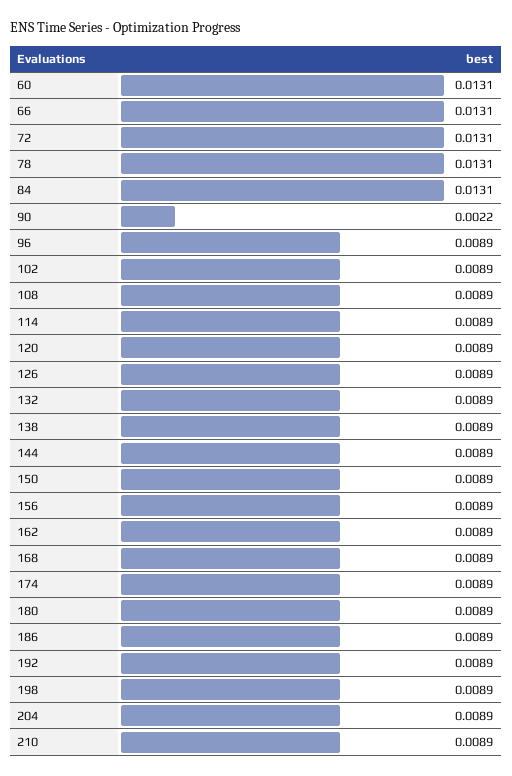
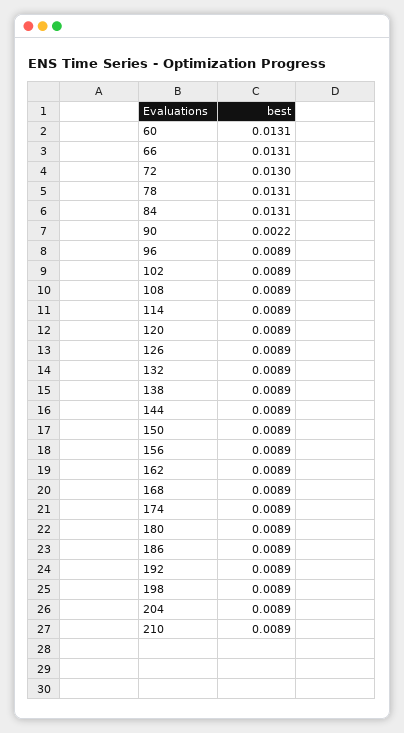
  {
    "60": 0.0131,
    "66": 0.0131,
-   "72": 0.0131,
+   "72": 0.013,
    "78": 0.0131,
    "84": 0.0131,
    "90": 0.0022,
    "96": 0.0089,
    "102": 0.0089,
    "108": 0.0089,
    "114": 0.0089,
    "120": 0.0089,
    "126": 0.0089,
    "132": 0.0089,
    "138": 0.0089,
    "144": 0.0089,
    "150": 0.0089,
    "156": 0.0089,
    "162": 0.0089,
    "168": 0.0089,
    "174": 0.0089,
    "180": 0.0089,
    "186": 0.0089,
    "192": 0.0089,
    "198": 0.0089,
    "204": 0.0089,
    "210": 0.0089
  }

